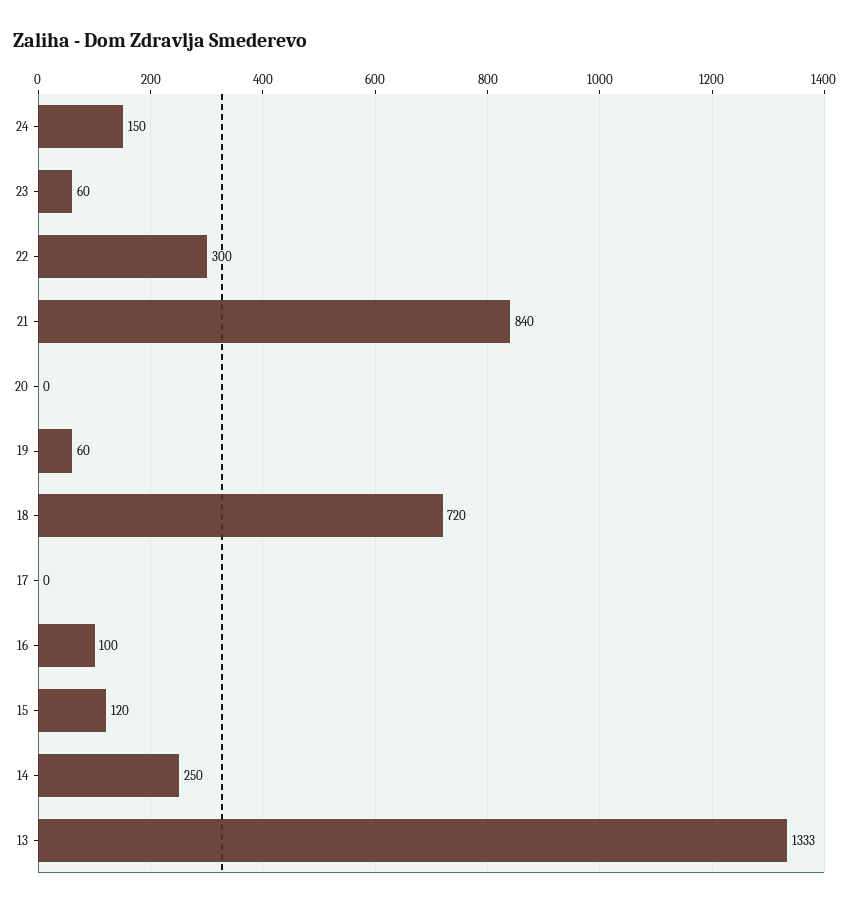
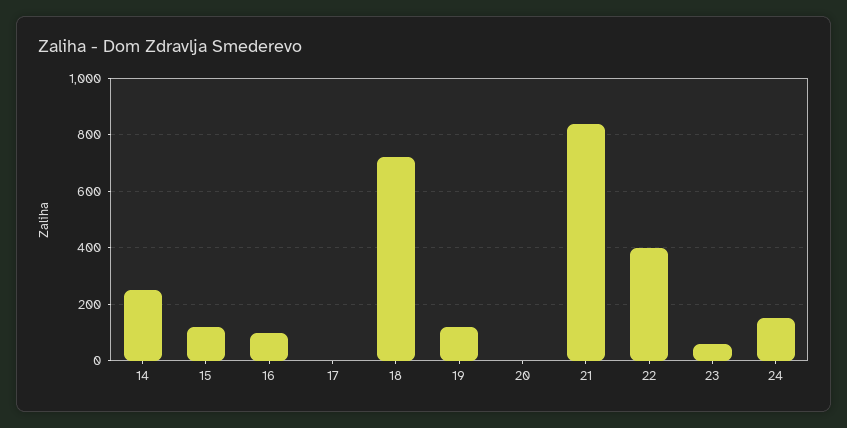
  {
    "24": 150,
    "23": 60,
-   "22": 300,
+   "22": 400,
    "21": 840,
    "20": 0,
-   "19": 60,
+   "19": 125,
    "18": 720,
    "17": 0,
    "16": 100,
    "15": 120,
-   "14": 250,
+   "14": 250
-   "13": 1333
  }

